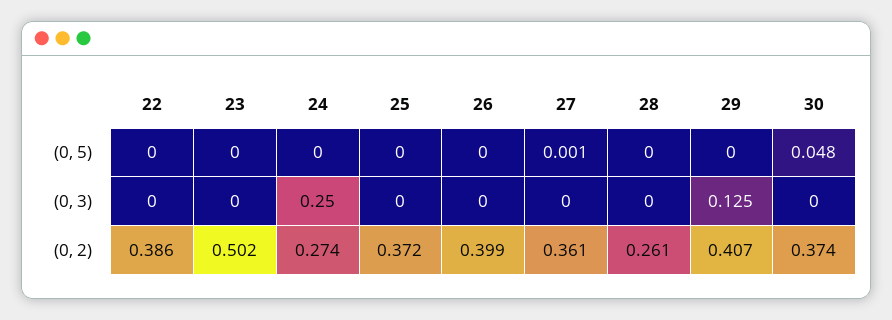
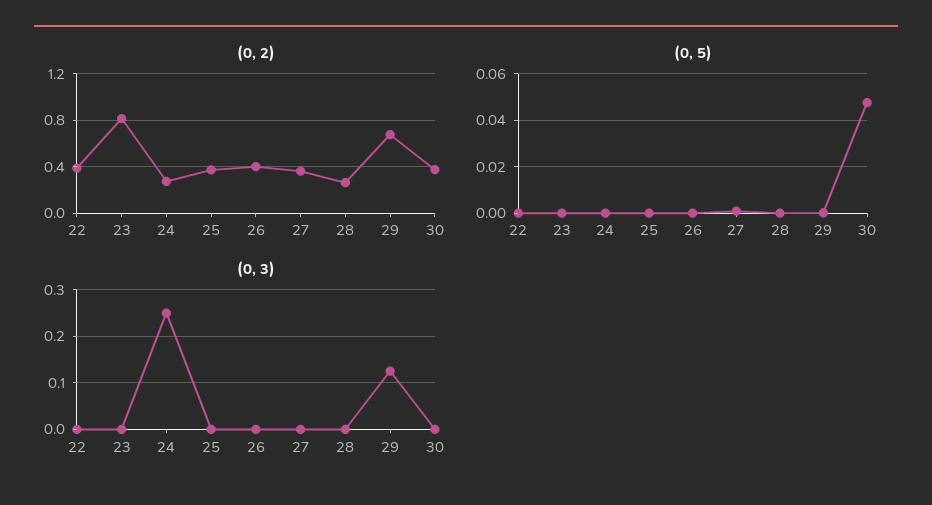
  {
    "(0, 5)": {
      "22": 0,
      "23": 0,
      "24": 0,
      "25": 0,
      "26": 0,
      "27": 0.001,
      "28": 0,
      "29": 0,
      "30": 0.048
    },
    "(0, 3)": {
      "22": 0,
      "23": 0,
      "24": 0.25,
      "25": 0,
      "26": 0,
      "27": 0,
      "28": 0,
      "29": 0.125,
      "30": 0
    },
    "(0, 2)": {
      "22": 0.386,
-     "23": 0.502,
+     "23": 0.8,
      "24": 0.274,
      "25": 0.372,
      "26": 0.399,
      "27": 0.361,
      "28": 0.261,
-     "29": 0.407,
+     "29": 0.7,
      "30": 0.374
    }
  }

